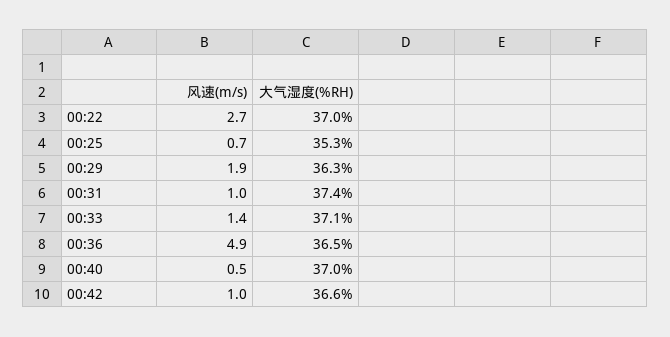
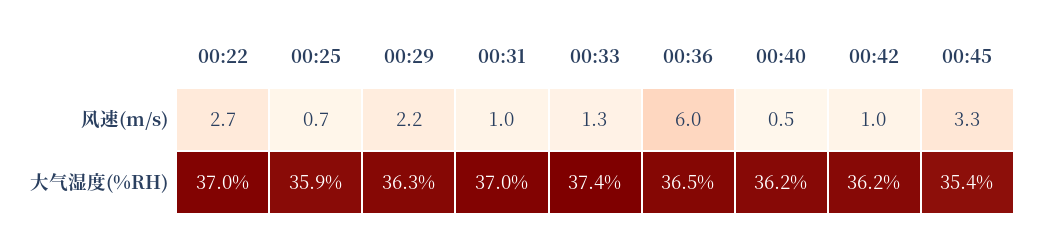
  {
    "风速(m/s)": {
      "00:22": 2.7,
      "00:25": 0.7,
-     "00:29": 1.9,
+     "00:29": 2.2,
      "00:31": 1,
-     "00:33": 1.4,
+     "00:33": 1.3,
-     "00:36": 4.9,
+     "00:36": 6,
      "00:40": 0.5,
-     "00:42": 1
+     "00:42": 1,
+     "00:45": 3.3
    },
    "大气湿度(%RH)": {
      "00:22": 37,
-     "00:25": 35.3,
+     "00:25": 35.9,
      "00:29": 36.3,
-     "00:31": 37.4,
+     "00:31": 37,
-     "00:33": 37.1,
+     "00:33": 37.4,
      "00:36": 36.5,
-     "00:40": 37,
+     "00:40": 36.2,
-     "00:42": 36.6
+     "00:42": 36.2,
+     "00:45": 35.4
    }
  }

